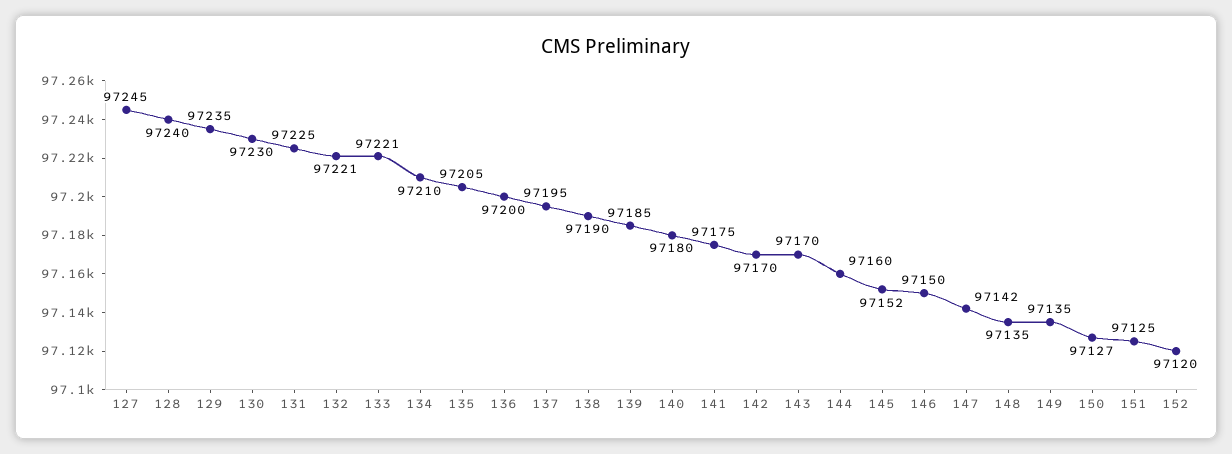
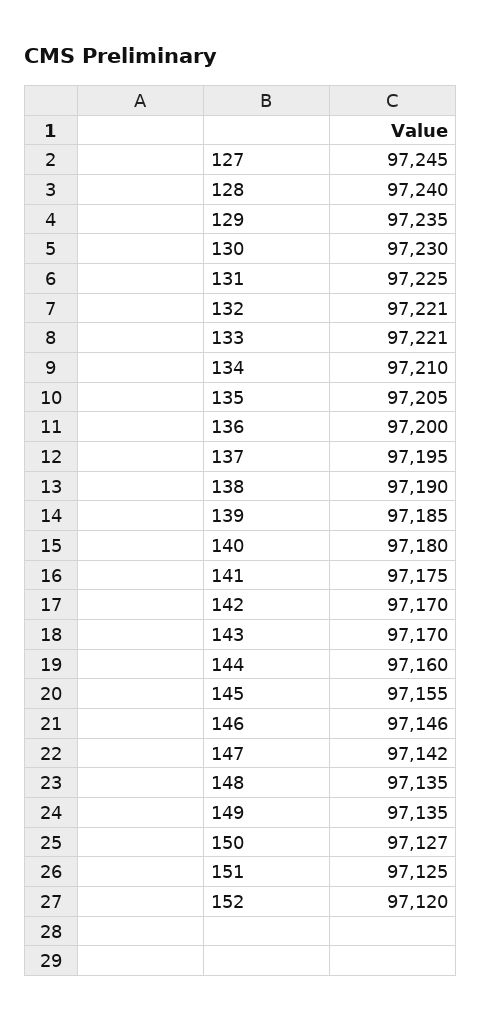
  {
    "127": 97245,
    "128": 97240,
    "129": 97235,
    "130": 97230,
    "131": 97225,
    "132": 97221,
    "133": 97221,
    "134": 97210,
    "135": 97205,
    "136": 97200,
    "137": 97195,
    "138": 97190,
    "139": 97185,
    "140": 97180,
    "141": 97175,
    "142": 97170,
    "143": 97170,
    "144": 97160,
-   "145": 97152,
+   "145": 97155,
-   "146": 97150,
+   "146": 97146,
    "147": 97142,
    "148": 97135,
    "149": 97135,
    "150": 97127,
    "151": 97125,
    "152": 97120
  }

